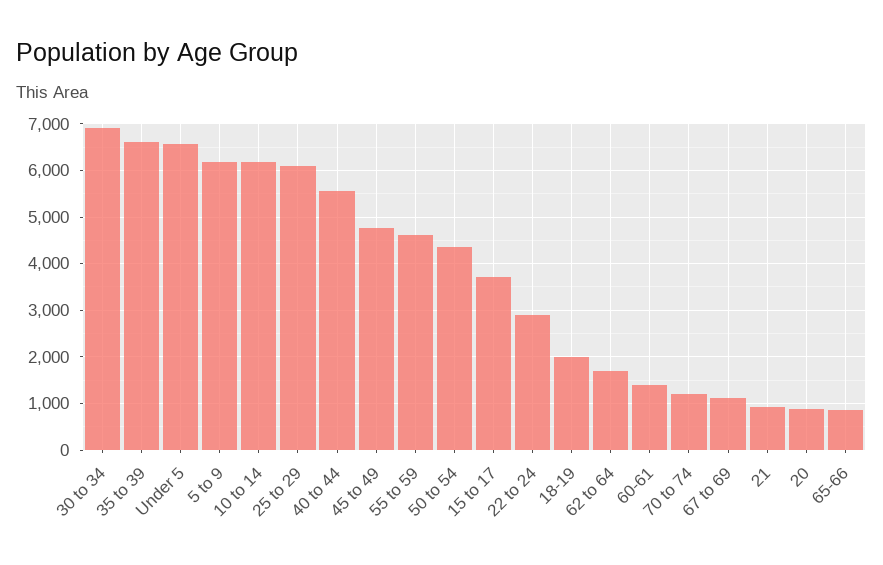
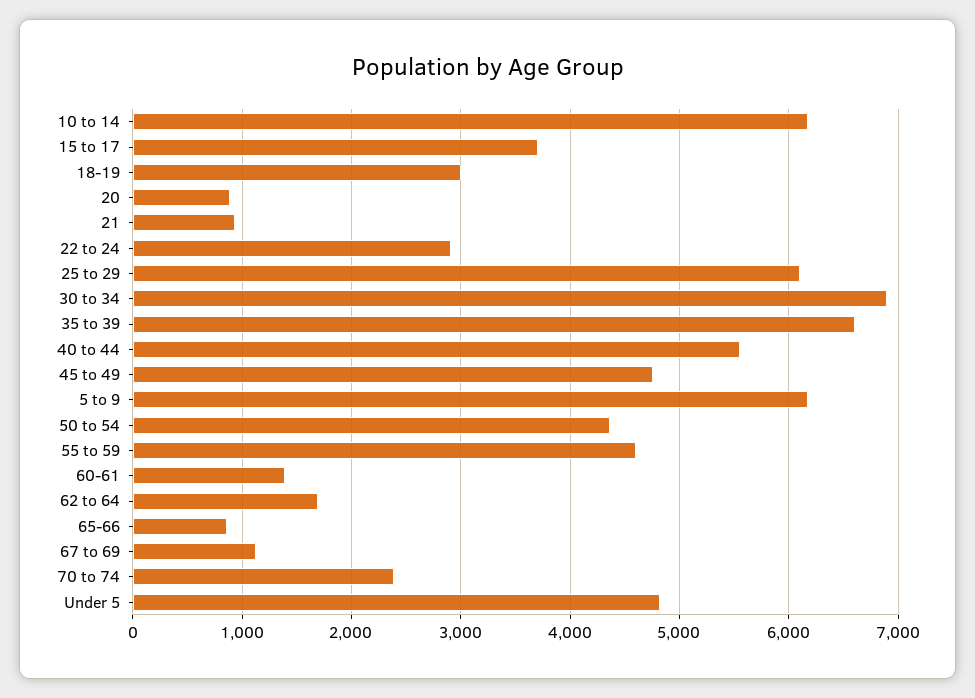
  {
    "30 to 34": 6900,
    "35 to 39": 6600,
-   "Under 5": 6600,
+   "Under 5": 4800,
    "5 to 9": 6200,
    "10 to 14": 6200,
    "25 to 29": 6100,
    "40 to 44": 5600,
    "45 to 49": 4800,
    "55 to 59": 4600,
    "50 to 54": 4400,
    "15 to 17": 3700,
    "22 to 24": 2900,
-   "18-19": 2000,
+   "18-19": 3000,
    "62 to 64": 1700,
    "60-61": 1400,
-   "70 to 74": 1200,
+   "70 to 74": 2400,
    "67 to 69": 1100,
    "21": 900,
    "20": 900,
    "65-66": 900
  }

